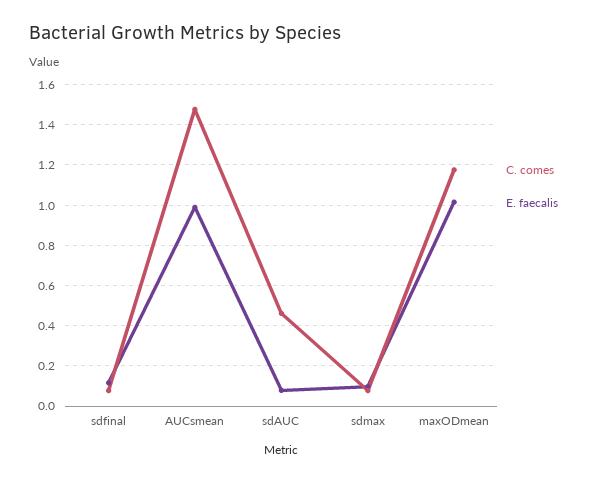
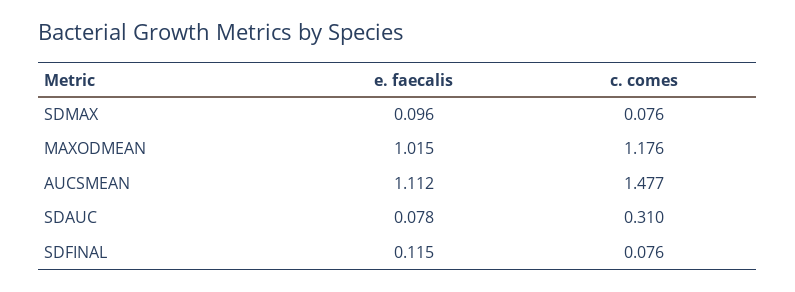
  {
    "C. comes": {
      "sdfinal": 0.076,
      "AUCsmean": 1.477,
-     "sdAUC": 0.45,
+     "sdAUC": 0.31,
      "sdmax": 0.076,
      "maxODmean": 1.176
    },
    "E. faecalis": {
      "sdfinal": 0.115,
-     "AUCsmean": 1,
+     "AUCsmean": 1.112,
      "sdAUC": 0.078,
      "sdmax": 0.096,
      "maxODmean": 1.015
    }
  }

